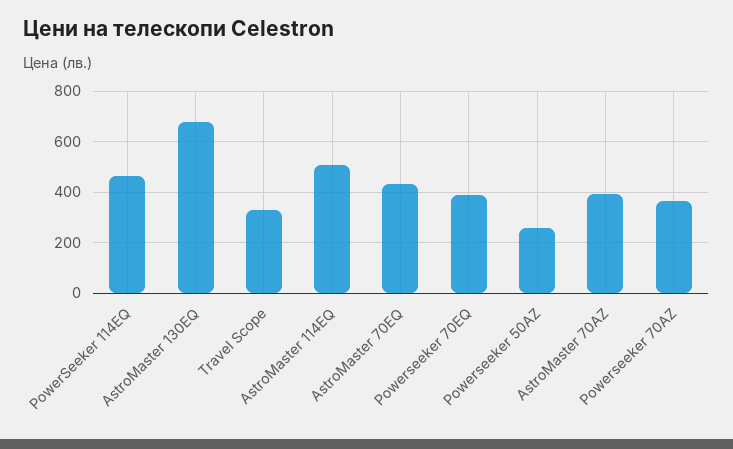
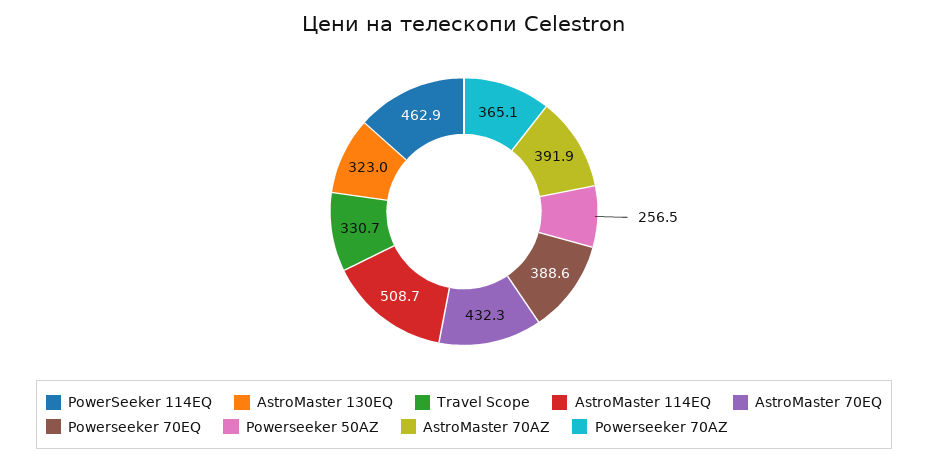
  {
    "PowerSeeker 114EQ": 462.9,
-   "AstroMaster 130EQ": 675,
+   "AstroMaster 130EQ": 323,
    "Travel Scope": 330.7,
    "AstroMaster 114EQ": 508.7,
    "AstroMaster 70EQ": 432.3,
    "Powerseeker 70EQ": 388.6,
    "Powerseeker 50AZ": 256.5,
    "AstroMaster 70AZ": 391.9,
    "Powerseeker 70AZ": 365.1
  }

